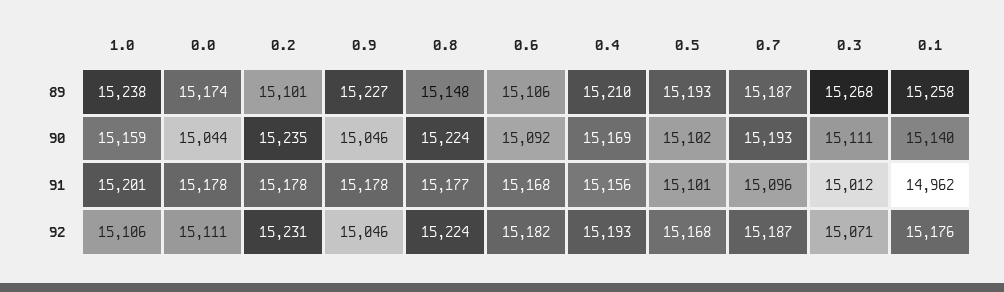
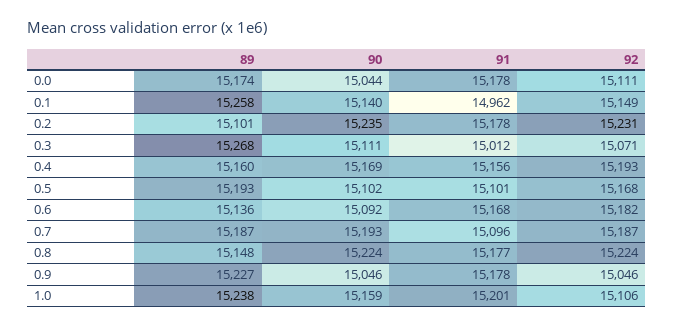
  {
    "1.0": {
      "89": 15238,
      "90": 15159,
      "91": 15201,
      "92": 15106
    },
    "0.0": {
      "89": 15174,
      "90": 15044,
      "91": 15178,
      "92": 15111
    },
    "0.2": {
      "89": 15101,
      "90": 15235,
      "91": 15178,
      "92": 15231
    },
    "0.9": {
      "89": 15227,
      "90": 15046,
      "91": 15178,
      "92": 15046
    },
    "0.8": {
      "89": 15148,
      "90": 15224,
      "91": 15177,
      "92": 15224
    },
    "0.6": {
-     "89": 15106,
+     "89": 15136,
      "90": 15092,
      "91": 15168,
      "92": 15182
    },
    "0.4": {
-     "89": 15210,
+     "89": 15160,
      "90": 15169,
      "91": 15156,
      "92": 15193
    },
    "0.5": {
      "89": 15193,
      "90": 15102,
      "91": 15101,
      "92": 15168
    },
    "0.7": {
      "89": 15187,
      "90": 15193,
      "91": 15096,
      "92": 15187
    },
    "0.3": {
      "89": 15268,
      "90": 15111,
      "91": 15012,
      "92": 15071
    },
    "0.1": {
      "89": 15258,
      "90": 15140,
      "91": 14962,
-     "92": 15176
+     "92": 15149
    }
  }

